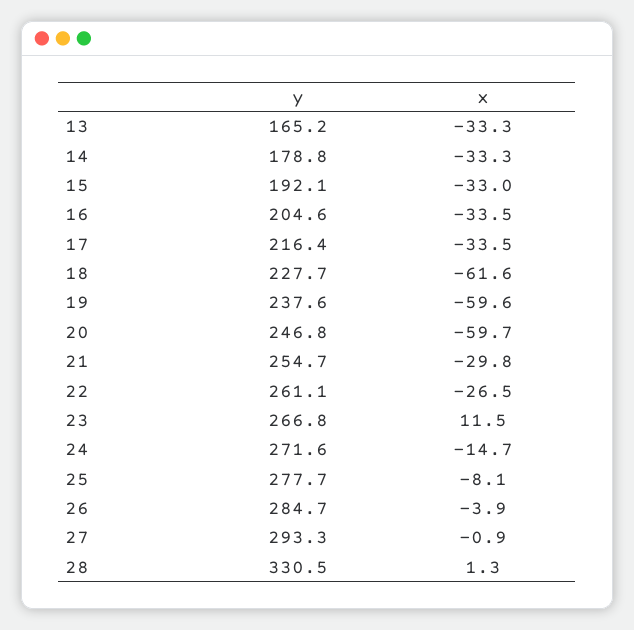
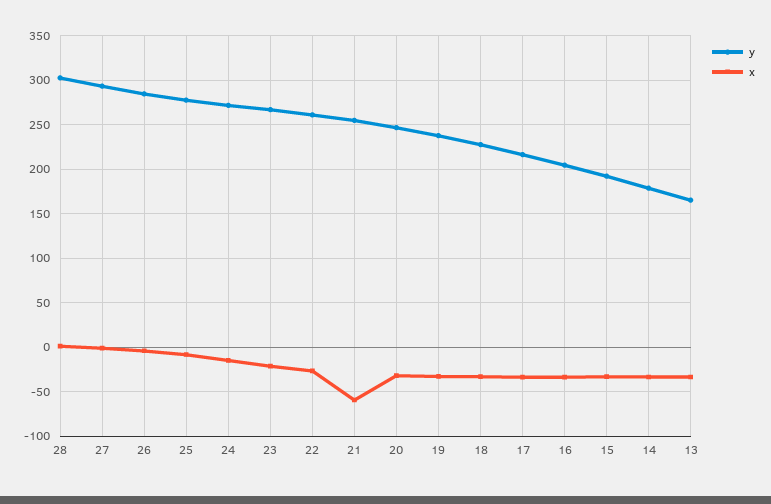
  {
    "y": {
      "13": 165.2,
      "14": 178.8,
      "15": 192.1,
      "16": 204.6,
      "17": 216.4,
      "18": 227.7,
      "19": 237.6,
      "20": 246.8,
      "21": 254.7,
      "22": 261.1,
      "23": 266.8,
      "24": 271.6,
      "25": 277.7,
      "26": 284.7,
      "27": 293.3,
-     "28": 330.5
+     "28": 300
    },
    "x": {
      "13": -33.3,
      "14": -33.3,
      "15": -33,
      "16": -33.5,
      "17": -33.5,
-     "18": -61.6,
+     "18": -30,
-     "19": -59.6,
+     "19": -30,
-     "20": -59.7,
+     "20": -30,
-     "21": -29.8,
+     "21": -60,
      "22": -26.5,
-     "23": 11.5,
+     "23": -20,
      "24": -14.7,
      "25": -8.1,
      "26": -3.9,
      "27": -0.9,
      "28": 1.3
    }
  }

